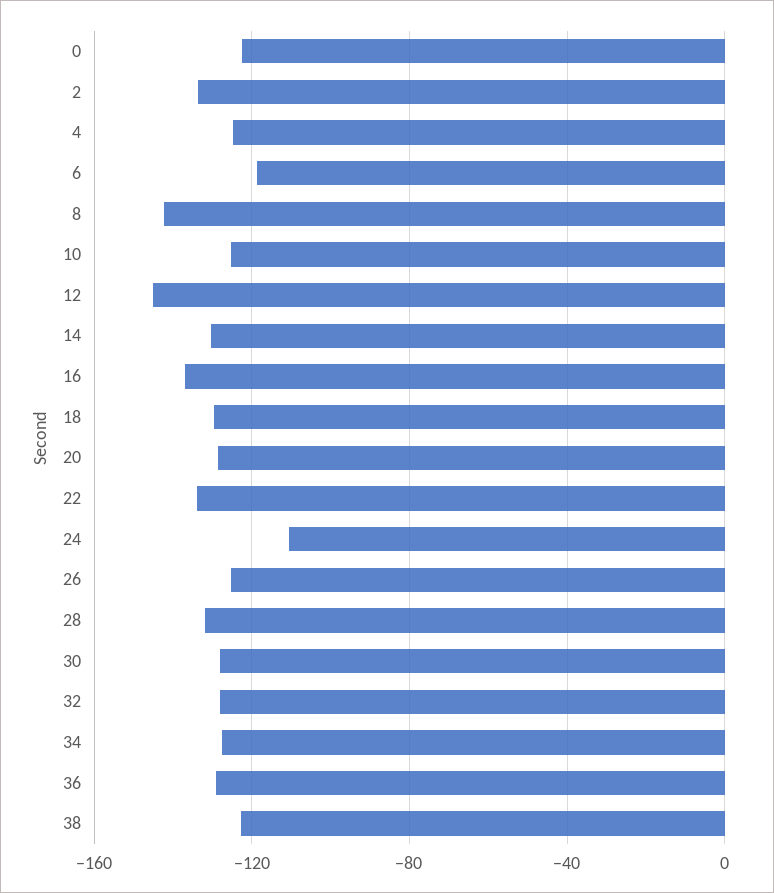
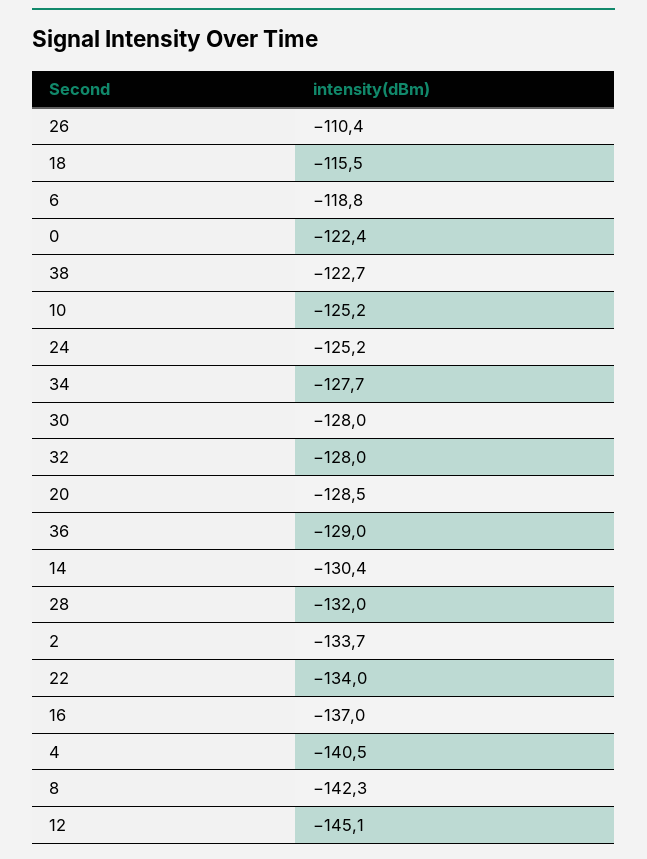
  {
    "0": -122.4,
    "2": -133.7,
-   "4": -125,
+   "4": -140.5,
    "6": -118.8,
    "8": -142.3,
    "10": -125.2,
    "12": -145.1,
    "14": -130.4,
    "16": -137,
-   "18": -130,
+   "18": -115.5,
    "20": -128.5,
    "22": -134,
-   "24": -110,
+   "24": -125.2,
-   "26": -125,
+   "26": -110.4,
    "28": -132,
    "30": -128,
    "32": -128,
    "34": -127.7,
    "36": -129,
    "38": -122.7
  }

